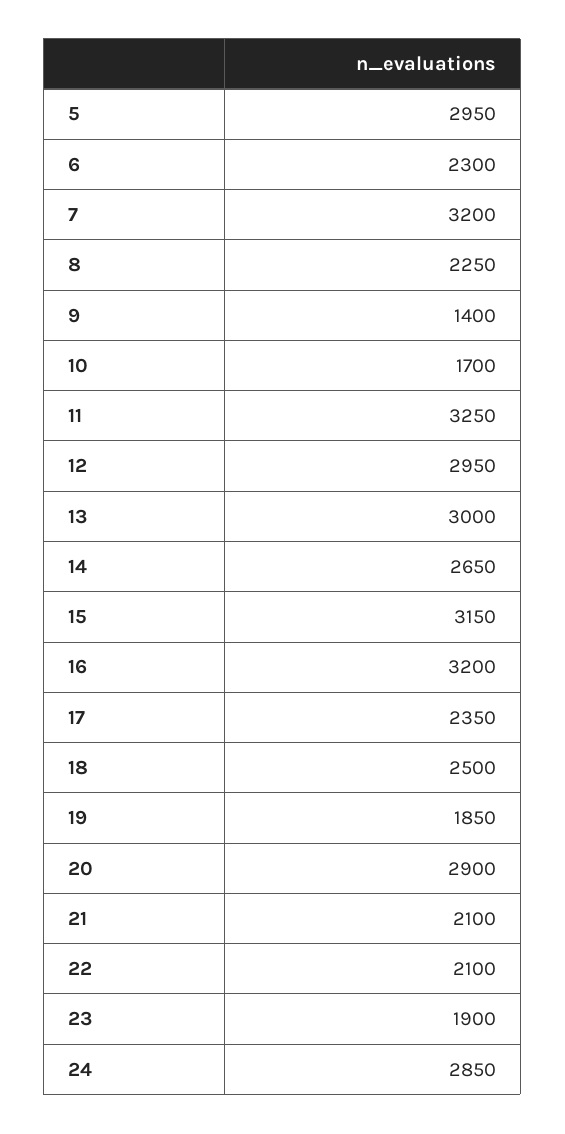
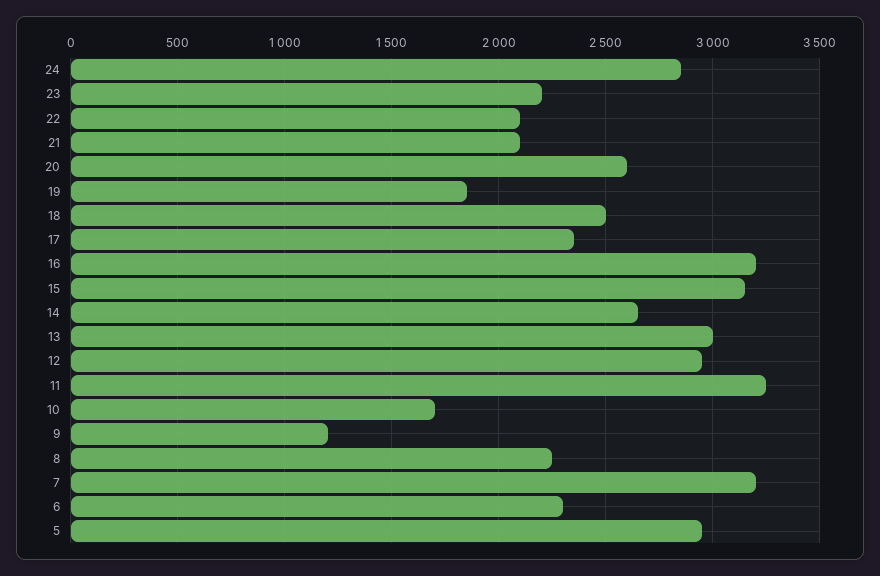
  {
    "5": 2950,
    "6": 2300,
    "7": 3200,
    "8": 2250,
-   "9": 1400,
+   "9": 1200,
    "10": 1700,
    "11": 3250,
    "12": 2950,
    "13": 3000,
    "14": 2650,
    "15": 3150,
    "16": 3200,
    "17": 2350,
    "18": 2500,
    "19": 1850,
-   "20": 2900,
+   "20": 2600,
    "21": 2100,
    "22": 2100,
-   "23": 1900,
+   "23": 2200,
    "24": 2850
  }

